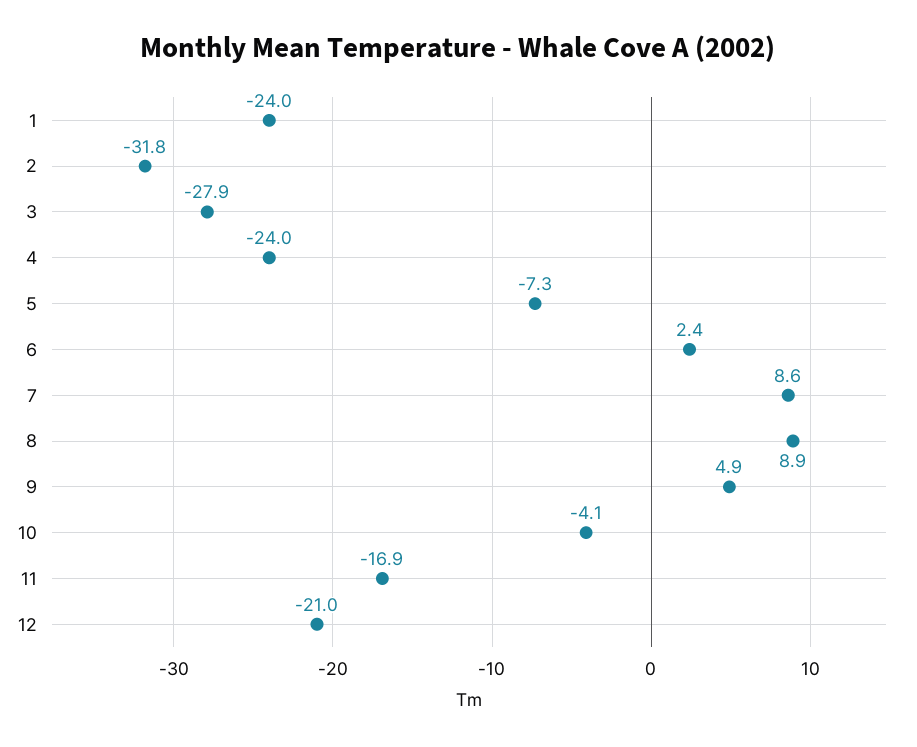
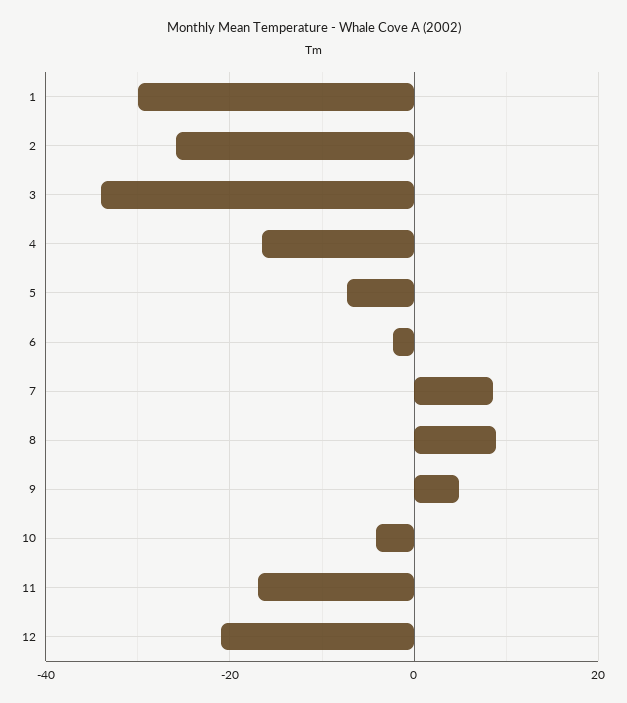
  {
-   "1": -24,
+   "1": -30,
-   "2": -31.8,
+   "2": -26,
-   "3": -27.9,
+   "3": -34,
-   "4": -24,
+   "4": -16,
    "5": -7.3,
-   "6": 2.4,
+   "6": -2,
    "7": 8.6,
    "8": 8.9,
    "9": 4.9,
    "10": -4.1,
    "11": -16.9,
    "12": -21
  }

